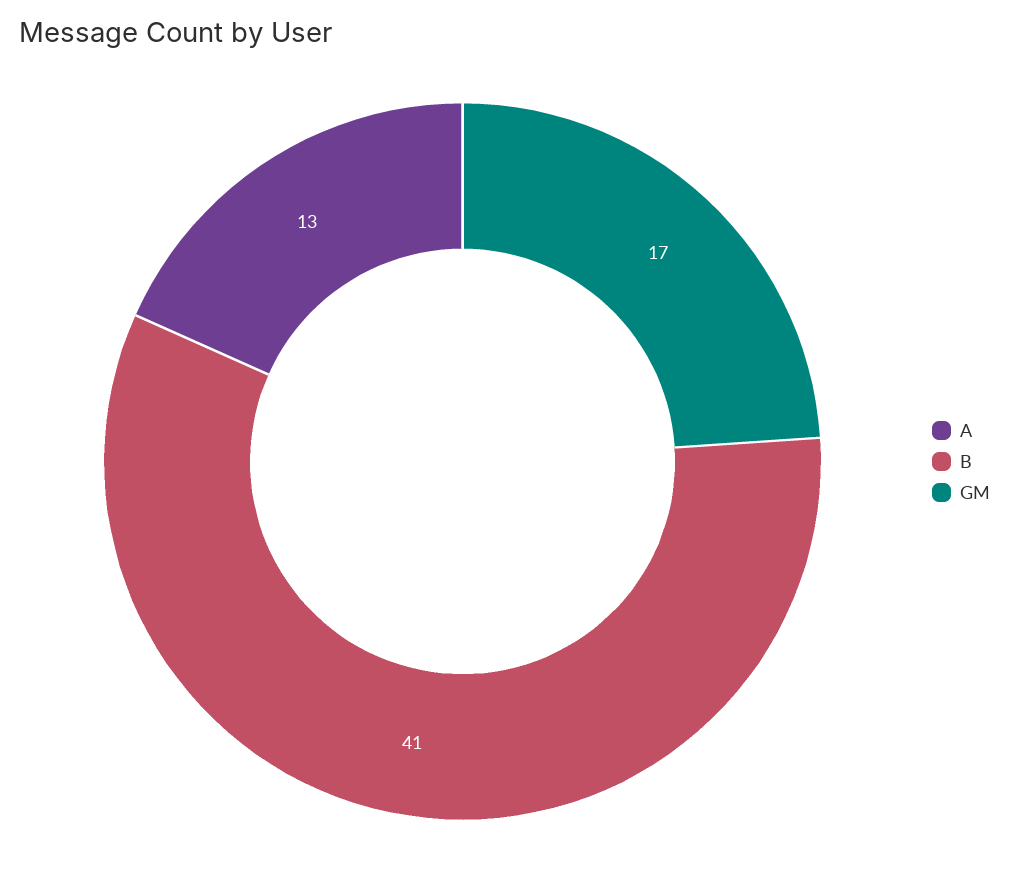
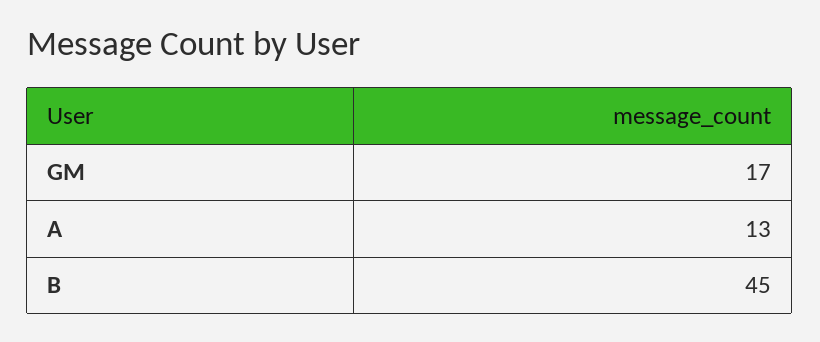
  {
    "A": 13,
-   "B": 41,
+   "B": 45,
    "GM": 17
  }

